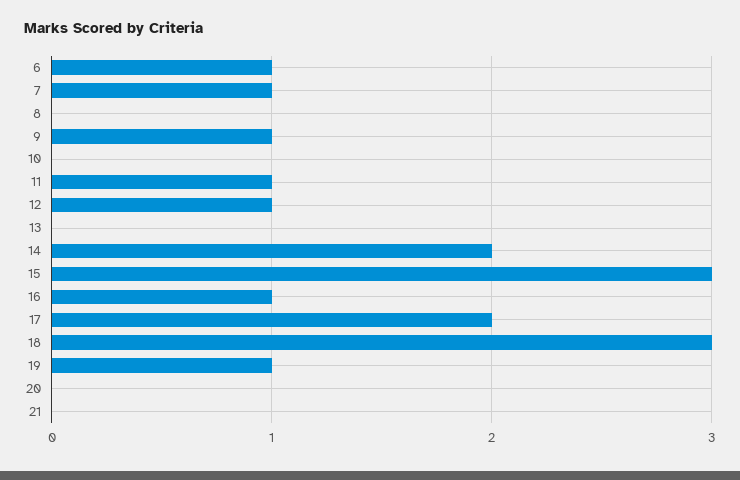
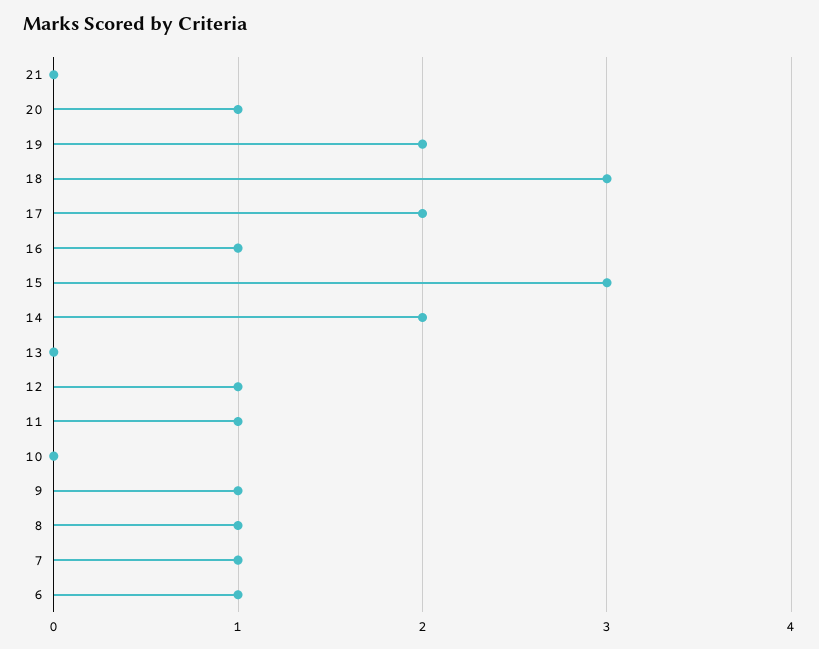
  {
    "6": 1,
    "7": 1,
-   "8": 0,
+   "8": 1,
    "9": 1,
    "10": 0,
    "11": 1,
    "12": 1,
    "13": 0,
    "14": 2,
    "15": 3,
    "16": 1,
    "17": 2,
    "18": 3,
-   "19": 1,
+   "19": 2,
-   "20": 0,
+   "20": 1,
    "21": 0
  }

